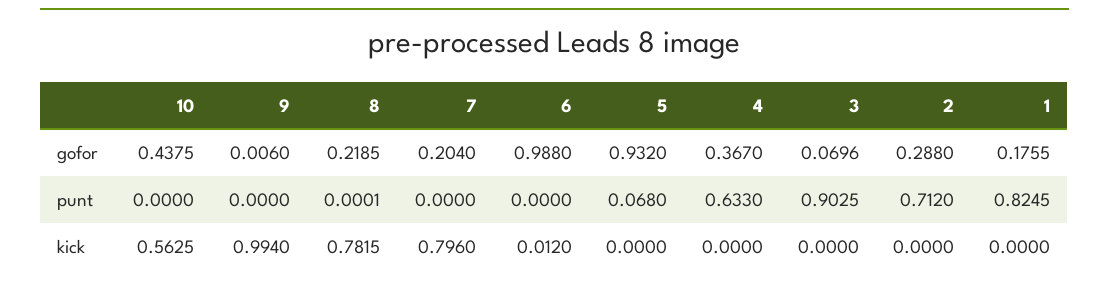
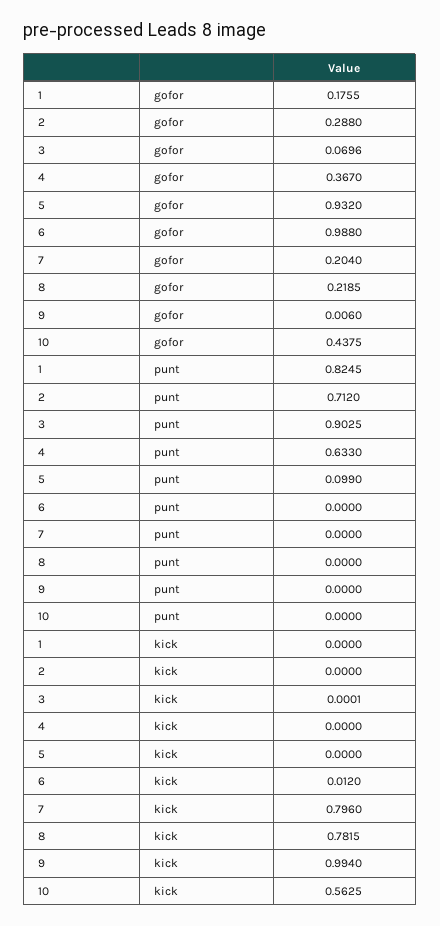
  {
    "10": {
      "gofor": 0.4375,
      "punt": 0,
      "kick": 0.5625
    },
    "9": {
      "gofor": 0.006,
      "punt": 0,
      "kick": 0.994
    },
    "8": {
      "gofor": 0.2185,
-     "punt": 0.0001,
+     "punt": 0,
      "kick": 0.7815
    },
    "7": {
      "gofor": 0.204,
      "punt": 0,
      "kick": 0.796
    },
    "6": {
      "gofor": 0.988,
      "punt": 0,
      "kick": 0.012
    },
    "5": {
      "gofor": 0.932,
-     "punt": 0.068,
+     "punt": 0.099,
      "kick": 0
    },
    "4": {
      "gofor": 0.367,
      "punt": 0.633,
      "kick": 0
    },
    "3": {
      "gofor": 0.0696,
      "punt": 0.9025,
-     "kick": 0
+     "kick": 0.0001
    },
    "2": {
      "gofor": 0.288,
      "punt": 0.712,
      "kick": 0
    },
    "1": {
      "gofor": 0.1755,
      "punt": 0.8245,
      "kick": 0
    }
  }

